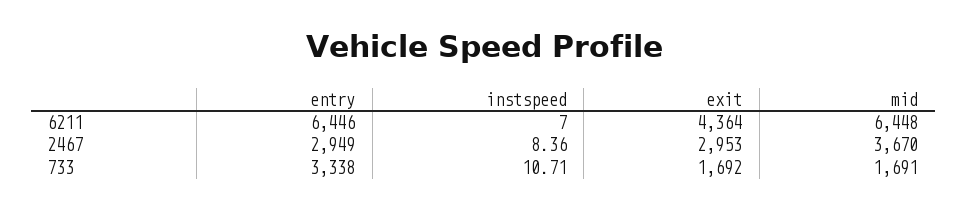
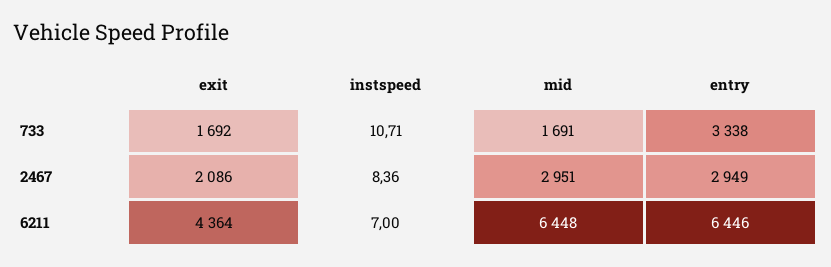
  {
    "entry": {
      "6211": 6446,
      "2467": 2949,
      "733": 3338
    },
    "instspeed": {
      "6211": 7,
      "2467": 8.36,
      "733": 10.71
    },
    "exit": {
      "6211": 4364,
-     "2467": 2953,
+     "2467": 2086,
      "733": 1692
    },
    "mid": {
      "6211": 6448,
-     "2467": 3670,
+     "2467": 2951,
      "733": 1691
    }
  }

